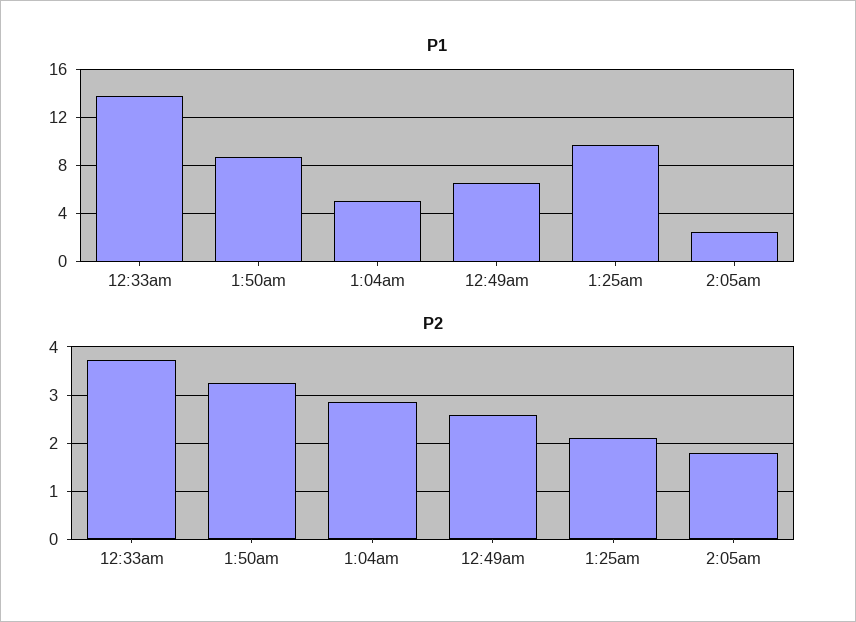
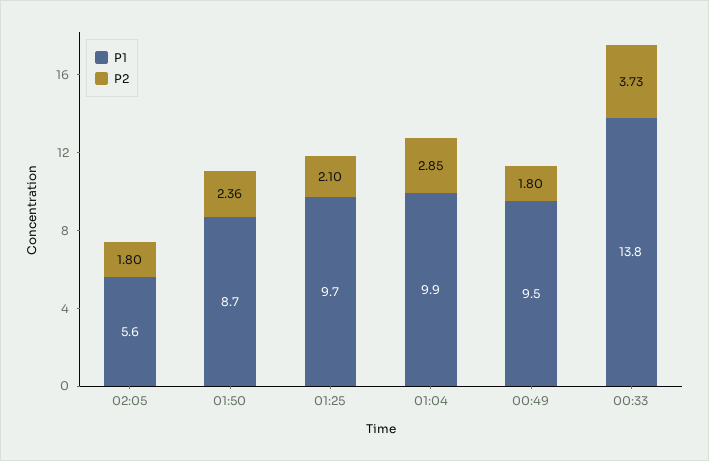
  {
    "P1": {
      "12:33am": 13.8,
      "1:50am": 8.7,
-     "1:04am": 5,
+     "1:04am": 9.9,
-     "12:49am": 6.5,
+     "12:49am": 9.5,
      "1:25am": 9.7,
-     "2:05am": 2.5
+     "2:05am": 5.6
    },
    "P2": {
      "12:33am": 3.73,
-     "1:50am": 3.2,
+     "1:50am": 2.36,
      "1:04am": 2.85,
-     "12:49am": 2.6,
+     "12:49am": 1.8,
      "1:25am": 2.1,
      "2:05am": 1.8
    }
  }

